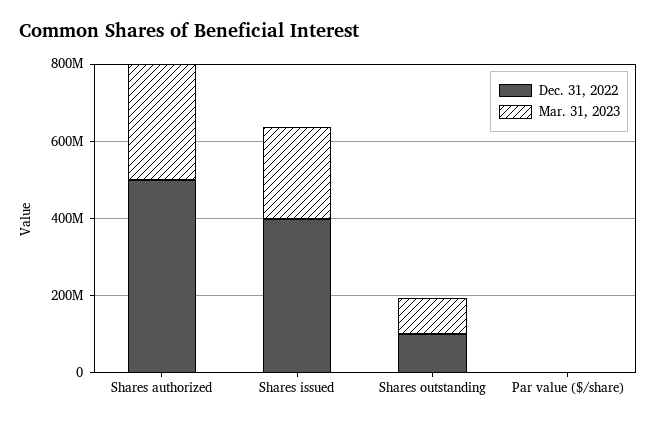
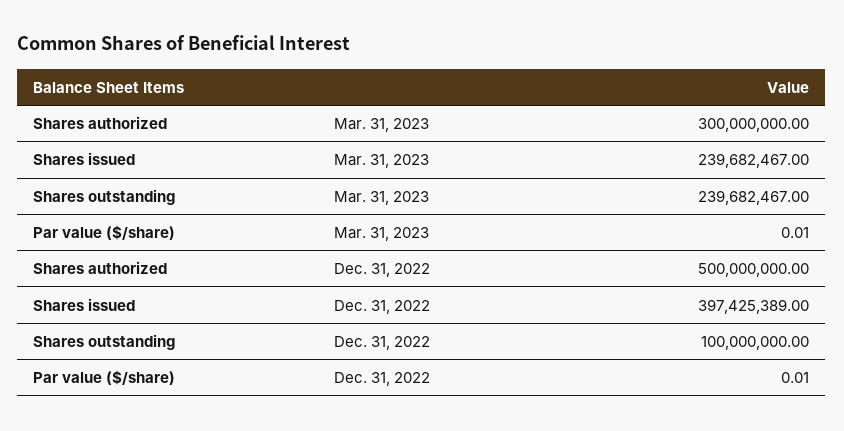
  {
    "Dec. 31, 2022": {
      "Shares authorized": 500000000,
      "Shares issued": 397425389,
      "Shares outstanding": 100000000,
      "Par value ($/share)": 0.01
    },
    "Mar. 31, 2023": {
      "Shares authorized": 300000000,
      "Shares issued": 239682467,
-     "Shares outstanding": 100000000,
+     "Shares outstanding": 239682467,
      "Par value ($/share)": 0.01
    }
  }

